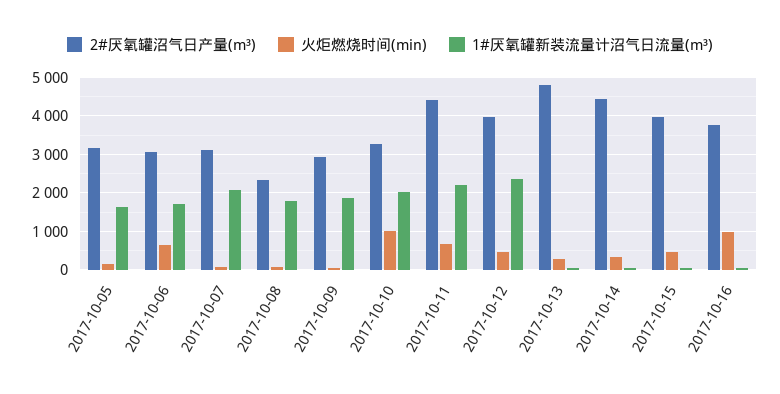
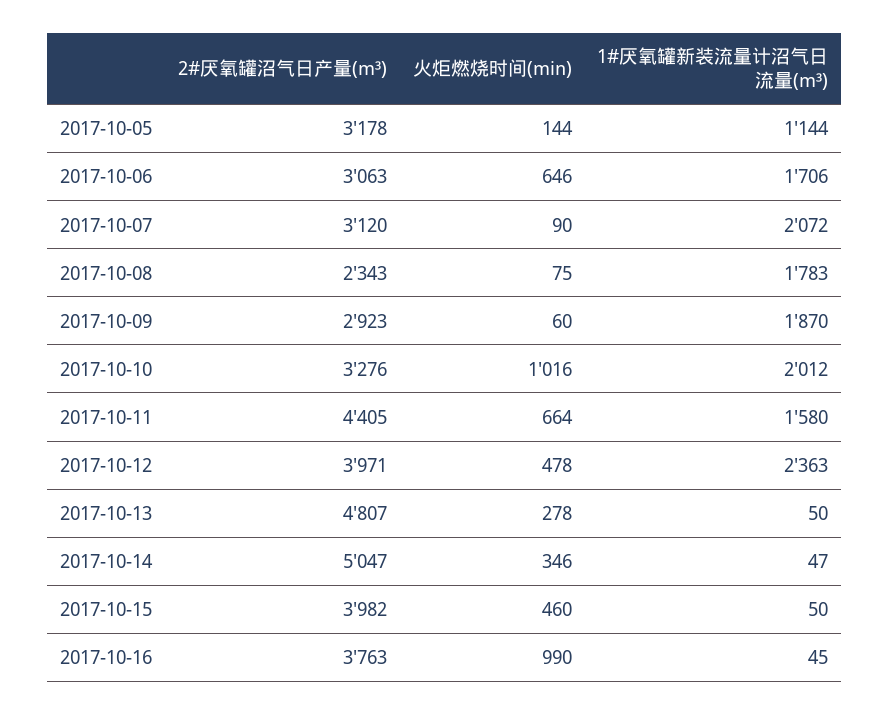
  {
    "2#厌氧罐沼气日产量(m³)": {
      "2017-10-05": 3178,
      "2017-10-06": 3063,
      "2017-10-07": 3120,
      "2017-10-08": 2343,
      "2017-10-09": 2923,
      "2017-10-10": 3276,
      "2017-10-11": 4405,
      "2017-10-12": 3971,
      "2017-10-13": 4807,
-     "2017-10-14": 4400,
+     "2017-10-14": 5047,
      "2017-10-15": 3982,
      "2017-10-16": 3763
    },
    "火炬燃烧时间(min)": {
      "2017-10-05": 144,
      "2017-10-06": 646,
      "2017-10-07": 90,
      "2017-10-08": 75,
      "2017-10-09": 60,
      "2017-10-10": 1016,
      "2017-10-11": 664,
      "2017-10-12": 478,
      "2017-10-13": 278,
      "2017-10-14": 346,
      "2017-10-15": 460,
      "2017-10-16": 990
    },
    "1#厌氧罐新装流量计沼气日流量(m³)": {
-     "2017-10-05": 1600,
+     "2017-10-05": 1144,
      "2017-10-06": 1706,
      "2017-10-07": 2072,
      "2017-10-08": 1783,
      "2017-10-09": 1870,
      "2017-10-10": 2012,
-     "2017-10-11": 2200,
+     "2017-10-11": 1580,
      "2017-10-12": 2363,
      "2017-10-13": 50,
      "2017-10-14": 47,
      "2017-10-15": 50,
      "2017-10-16": 45
    }
  }

